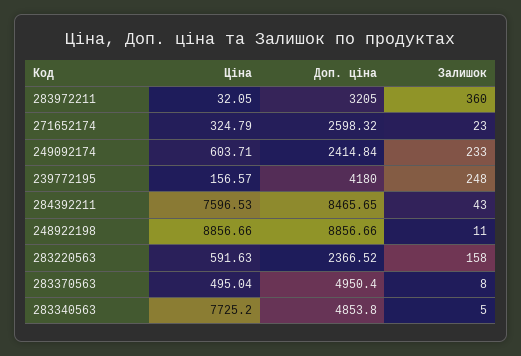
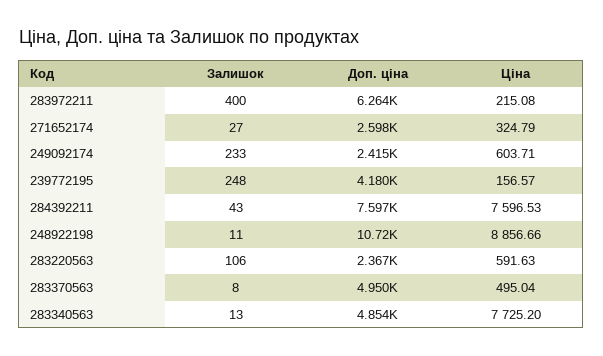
  {
    "Ціна": {
-     "283972211": 32.05,
+     "283972211": 215.08,
      "271652174": 324.79,
      "249092174": 603.71,
      "239772195": 156.57,
      "284392211": 7596.53,
      "248922198": 8856.66,
      "283220563": 591.63,
      "283370563": 495.04,
      "283340563": 7725.2
    },
    "Доп. ціна": {
-     "283972211": 3205,
+     "283972211": 6264,
      "271652174": 2598.32,
      "249092174": 2414.84,
      "239772195": 4180,
-     "284392211": 8465.65,
+     "284392211": 7597,
-     "248922198": 8856.66,
+     "248922198": 10720,
      "283220563": 2366.52,
      "283370563": 4950.4,
      "283340563": 4853.8
    },
    "Залишок": {
-     "283972211": 360,
+     "283972211": 400,
-     "271652174": 23,
+     "271652174": 27,
      "249092174": 233,
      "239772195": 248,
      "284392211": 43,
      "248922198": 11,
-     "283220563": 158,
+     "283220563": 106,
      "283370563": 8,
-     "283340563": 5
+     "283340563": 13
    }
  }

